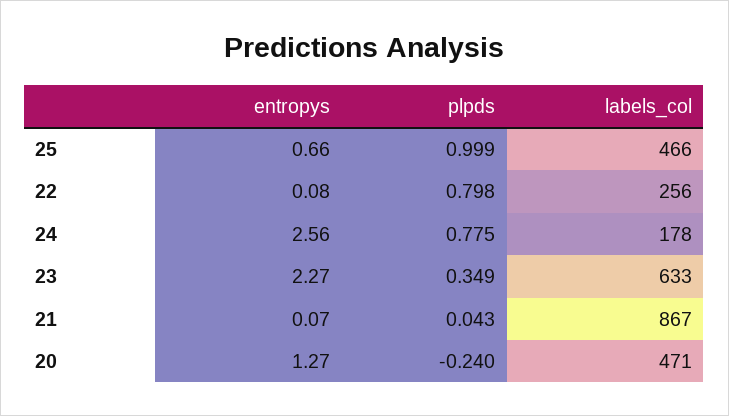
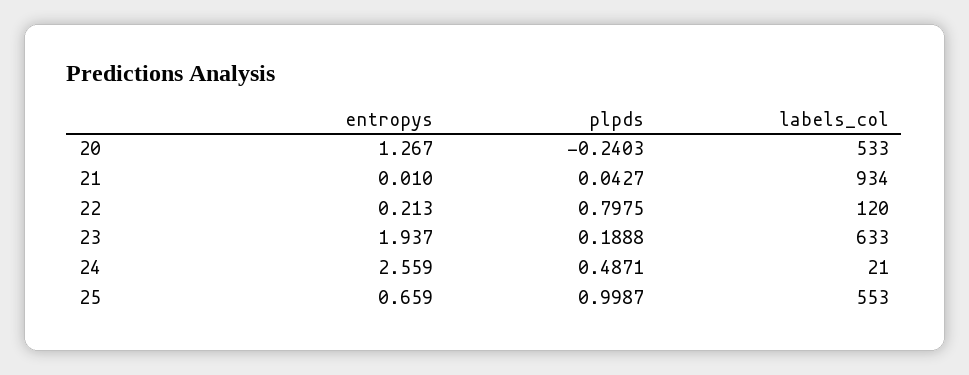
  {
    "entropys": {
      "25": 0.659,
-     "22": 0.08,
+     "22": 0.213,
      "24": 2.559,
-     "23": 2.27,
+     "23": 1.937,
-     "21": 0.07,
+     "21": 0.01,
      "20": 1.267
    },
    "plpds": {
      "25": 0.9987,
      "22": 0.7975,
-     "24": 0.775,
+     "24": 0.4871,
-     "23": 0.349,
+     "23": 0.1888,
      "21": 0.0427,
      "20": -0.2403
    },
    "labels_col": {
-     "25": 466,
+     "25": 553,
-     "22": 256,
+     "22": 120,
-     "24": 178,
+     "24": 21,
      "23": 633,
-     "21": 867,
+     "21": 934,
-     "20": 471
+     "20": 533
    }
  }

